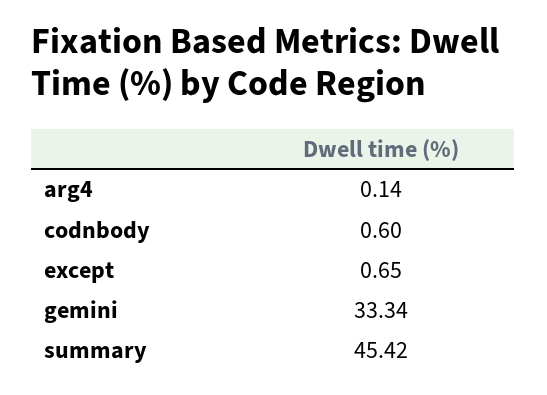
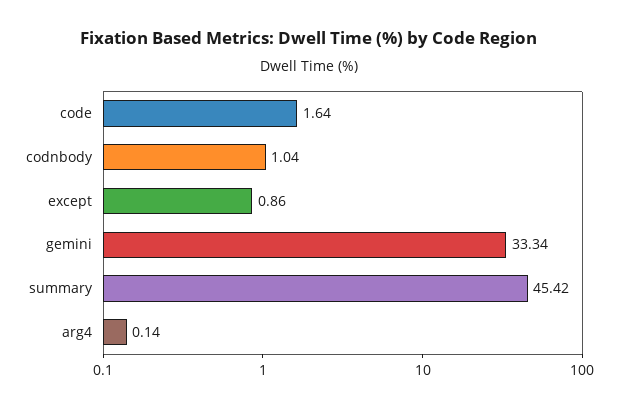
  {
    "arg4": 0.14,
-   "codnbody": 0.6,
+   "codnbody": 1.04,
-   "except": 0.65,
+   "except": 0.86,
    "gemini": 33.34,
-   "summary": 45.42
+   "summary": 45.42,
+   "code": 1.64
  }

